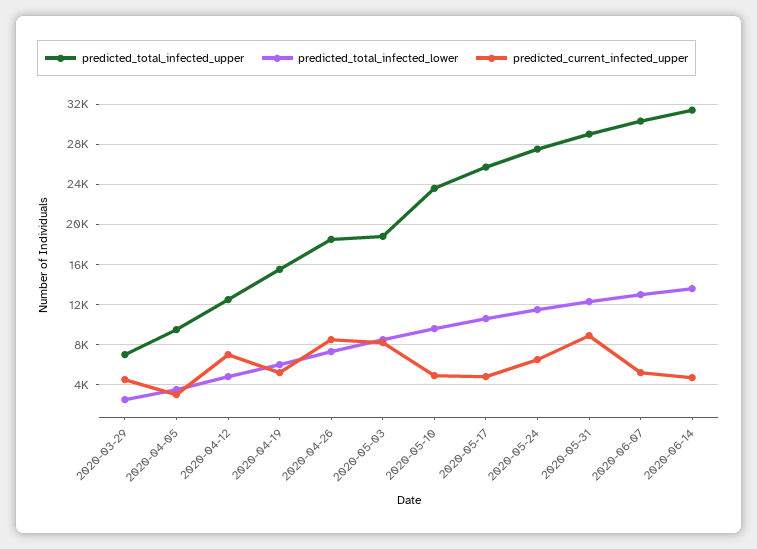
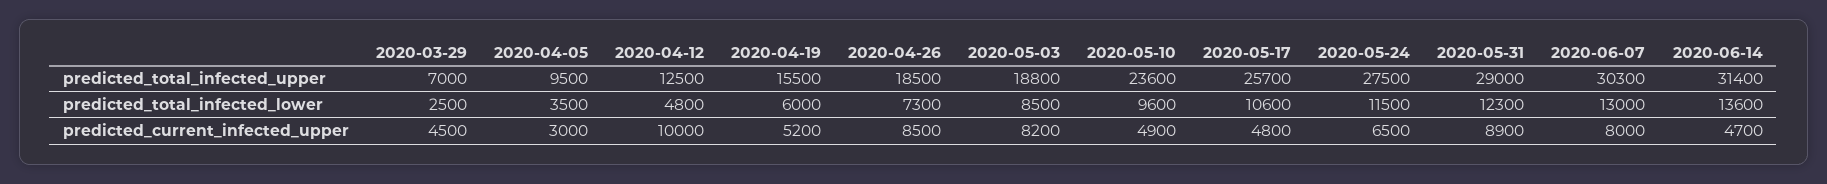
  {
    "predicted_total_infected_upper": {
      "2020-03-29": 7000,
      "2020-04-05": 9500,
      "2020-04-12": 12500,
      "2020-04-19": 15500,
      "2020-04-26": 18500,
      "2020-05-03": 18800,
      "2020-05-10": 23600,
      "2020-05-17": 25700,
      "2020-05-24": 27500,
      "2020-05-31": 29000,
      "2020-06-07": 30300,
      "2020-06-14": 31400
    },
    "predicted_total_infected_lower": {
      "2020-03-29": 2500,
      "2020-04-05": 3500,
      "2020-04-12": 4800,
      "2020-04-19": 6000,
      "2020-04-26": 7300,
      "2020-05-03": 8500,
      "2020-05-10": 9600,
      "2020-05-17": 10600,
      "2020-05-24": 11500,
      "2020-05-31": 12300,
      "2020-06-07": 13000,
      "2020-06-14": 13600
    },
    "predicted_current_infected_upper": {
      "2020-03-29": 4500,
      "2020-04-05": 3000,
-     "2020-04-12": 7000,
+     "2020-04-12": 10000,
      "2020-04-19": 5200,
      "2020-04-26": 8500,
      "2020-05-03": 8200,
      "2020-05-10": 4900,
      "2020-05-17": 4800,
      "2020-05-24": 6500,
      "2020-05-31": 8900,
-     "2020-06-07": 5000,
+     "2020-06-07": 8000,
      "2020-06-14": 4700
    }
  }

